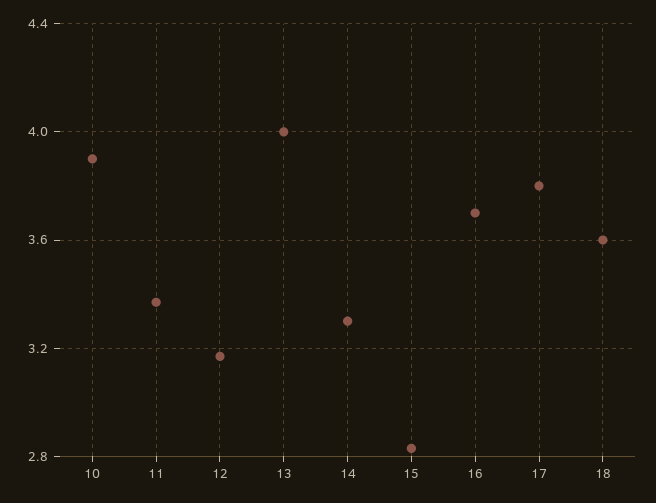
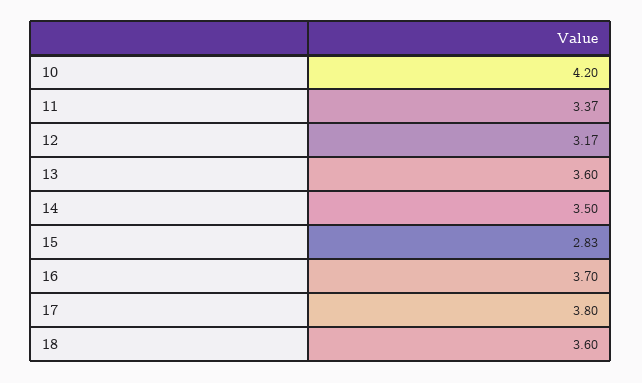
  {
-   "10": 3.9,
+   "10": 4.2,
    "11": 3.37,
    "12": 3.17,
-   "13": 4,
+   "13": 3.6,
-   "14": 3.3,
+   "14": 3.5,
    "15": 2.83,
    "16": 3.7,
    "17": 3.8,
    "18": 3.6
  }

